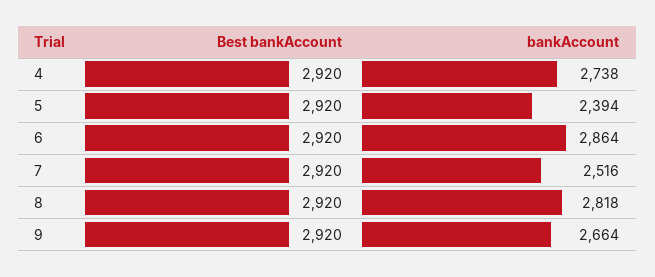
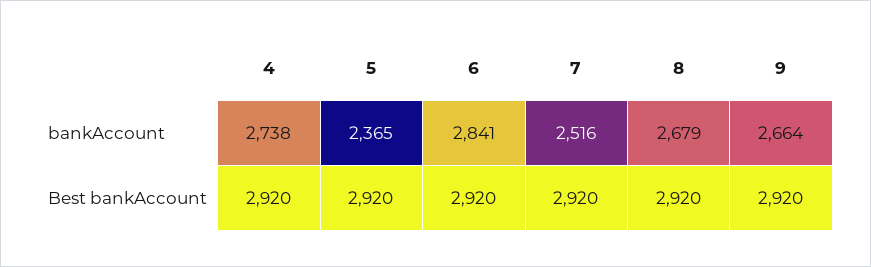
  {
    "Best bankAccount": {
      "4": 2920,
      "5": 2920,
      "6": 2920,
      "7": 2920,
      "8": 2920,
      "9": 2920
    },
    "bankAccount": {
      "4": 2738,
-     "5": 2394,
+     "5": 2365,
-     "6": 2864,
+     "6": 2841,
      "7": 2516,
-     "8": 2818,
+     "8": 2679,
      "9": 2664
    }
  }

